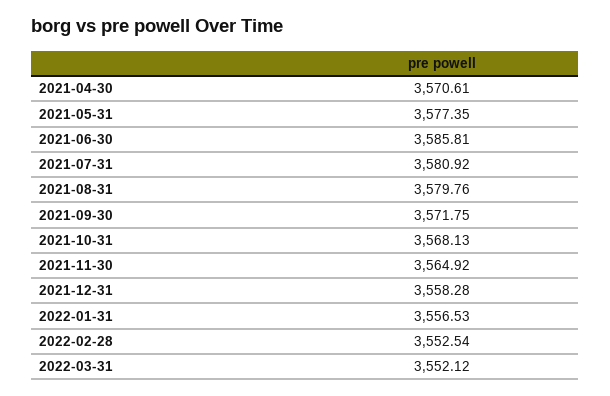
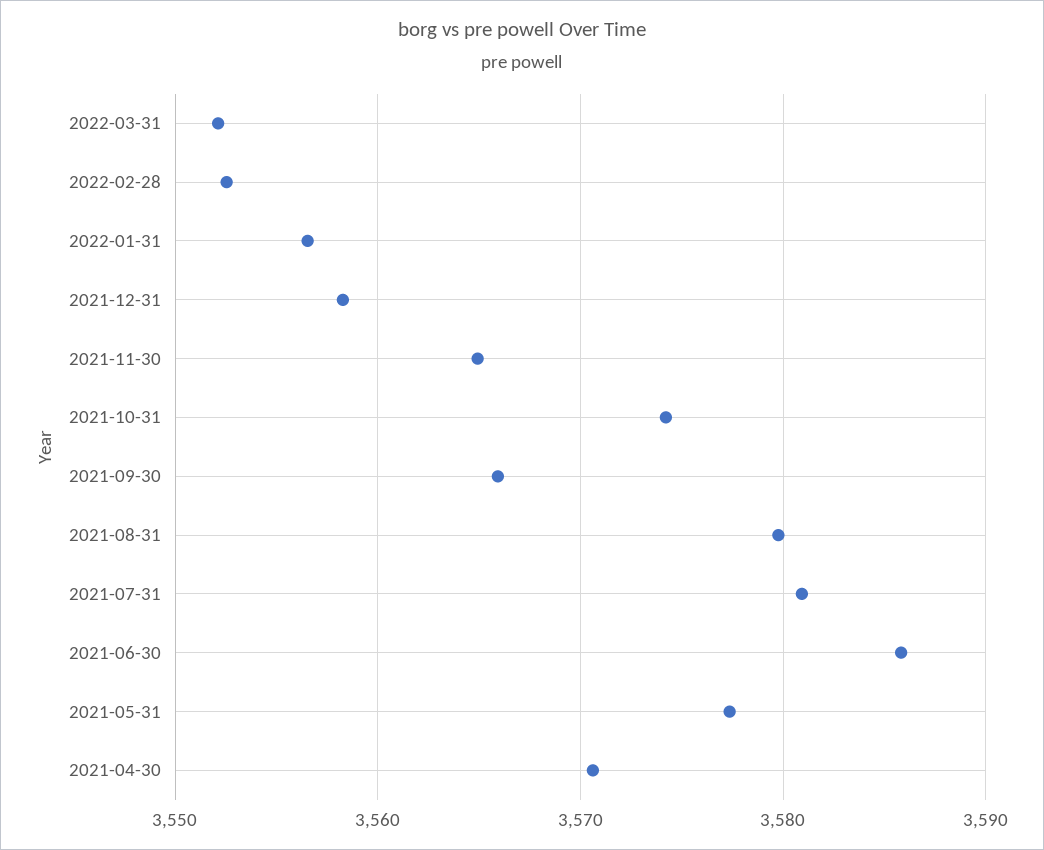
  {
    "2021-04-30": 3570.61,
    "2021-05-31": 3577.35,
    "2021-06-30": 3585.81,
    "2021-07-31": 3580.92,
    "2021-08-31": 3579.76,
-   "2021-09-30": 3571.75,
+   "2021-09-30": 3566,
-   "2021-10-31": 3568.13,
+   "2021-10-31": 3574,
    "2021-11-30": 3564.92,
    "2021-12-31": 3558.28,
    "2022-01-31": 3556.53,
    "2022-02-28": 3552.54,
    "2022-03-31": 3552.12
  }

